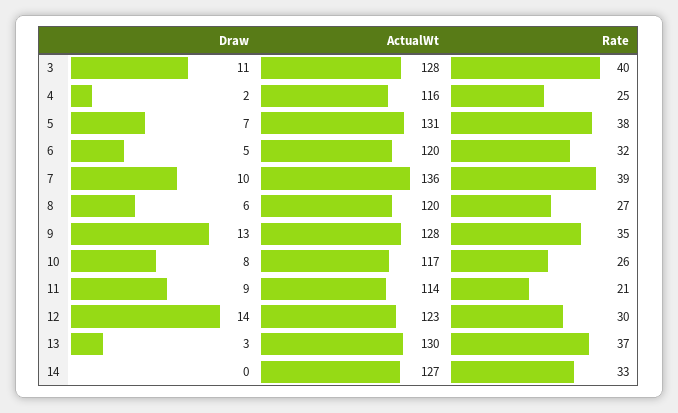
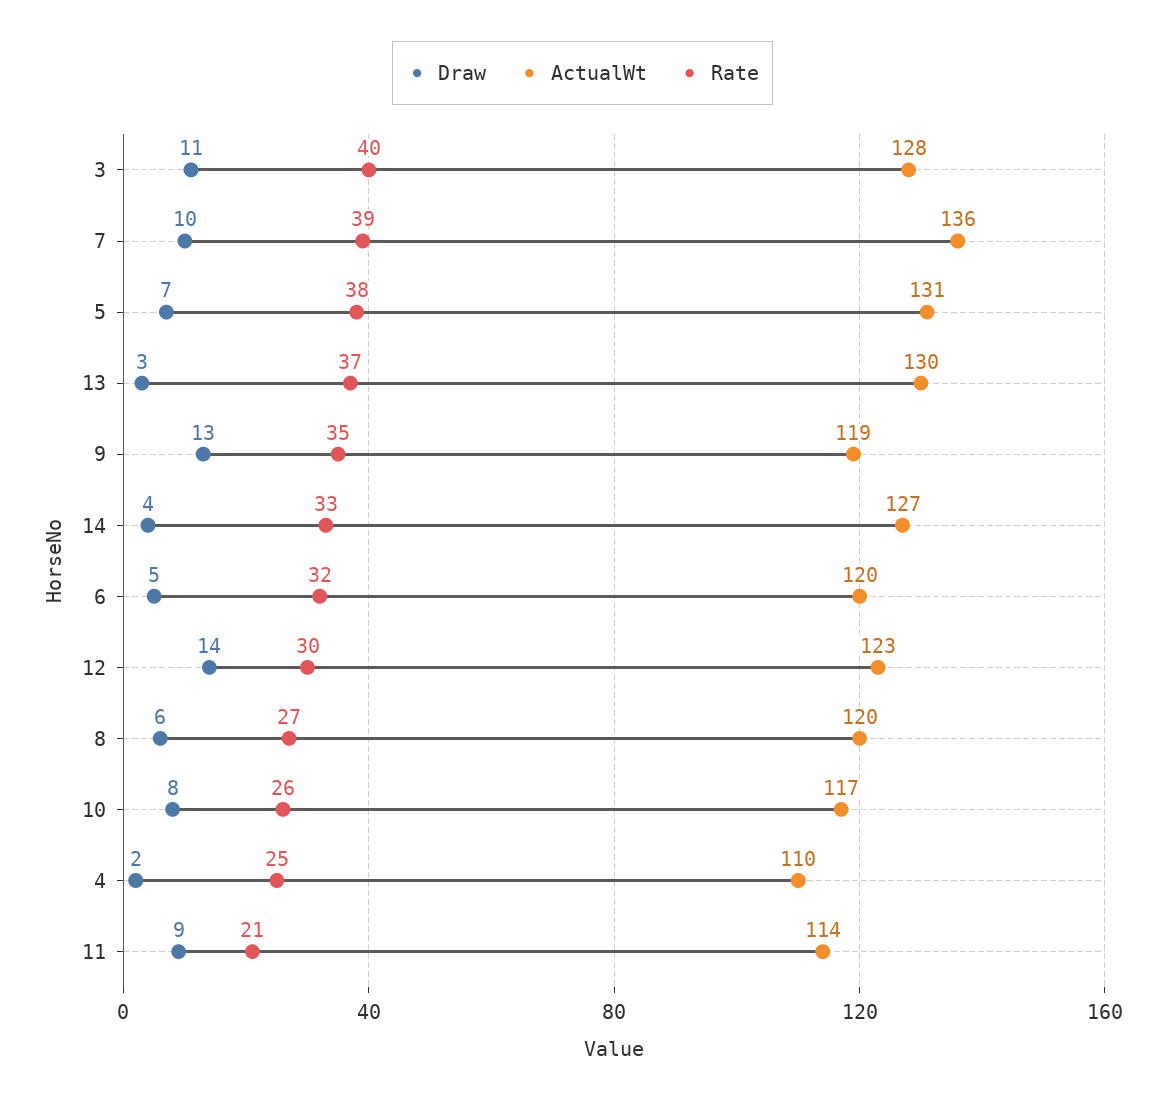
  {
    "Draw": {
      "3": 11,
      "4": 2,
      "5": 7,
      "6": 5,
      "7": 10,
      "8": 6,
      "9": 13,
      "10": 8,
      "11": 9,
      "12": 14,
      "13": 3,
-     "14": 0
+     "14": 4
    },
    "ActualWt": {
      "3": 128,
-     "4": 116,
+     "4": 110,
      "5": 131,
      "6": 120,
      "7": 136,
      "8": 120,
-     "9": 128,
+     "9": 119,
      "10": 117,
      "11": 114,
      "12": 123,
      "13": 130,
      "14": 127
    },
    "Rate": {
      "3": 40,
      "4": 25,
      "5": 38,
      "6": 32,
      "7": 39,
      "8": 27,
      "9": 35,
      "10": 26,
      "11": 21,
      "12": 30,
      "13": 37,
      "14": 33
    }
  }

